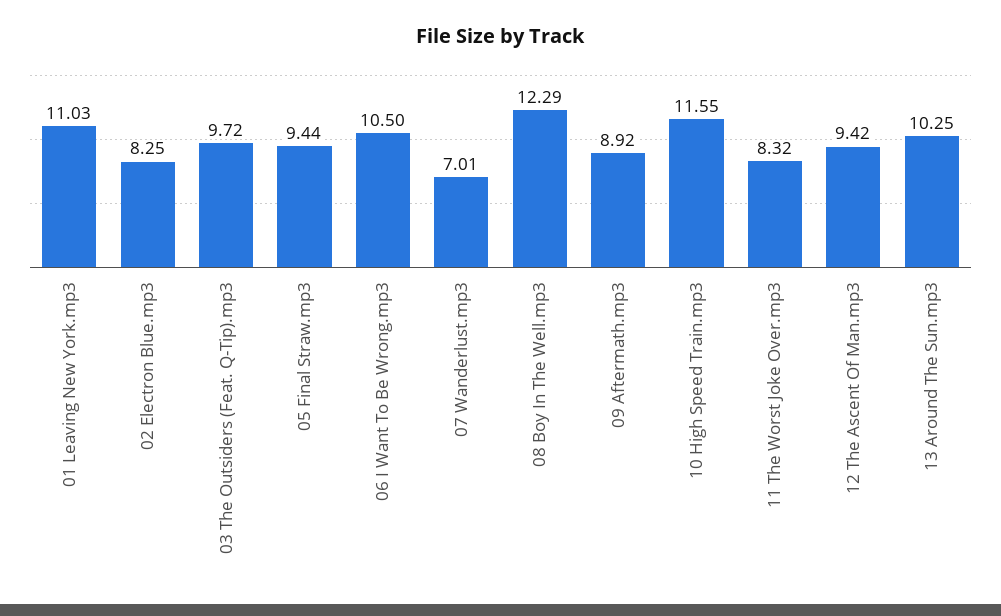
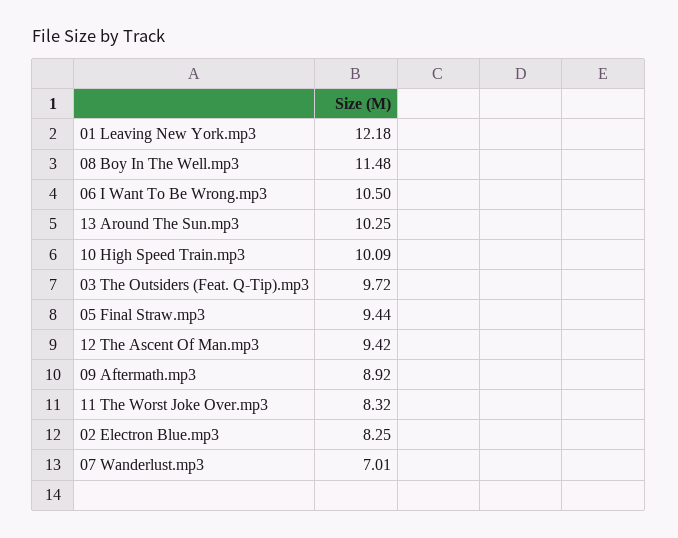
  {
-   "01 Leaving New York.mp3": 11.03,
+   "01 Leaving New York.mp3": 12.18,
    "02 Electron Blue.mp3": 8.25,
    "03 The Outsiders (Feat. Q-Tip).mp3": 9.72,
    "05 Final Straw.mp3": 9.44,
    "06 I Want To Be Wrong.mp3": 10.5,
    "07 Wanderlust.mp3": 7.01,
-   "08 Boy In The Well.mp3": 12.29,
+   "08 Boy In The Well.mp3": 11.48,
    "09 Aftermath.mp3": 8.92,
-   "10 High Speed Train.mp3": 11.55,
+   "10 High Speed Train.mp3": 10.09,
    "11 The Worst Joke Over.mp3": 8.32,
    "12 The Ascent Of Man.mp3": 9.42,
    "13 Around The Sun.mp3": 10.25
  }

